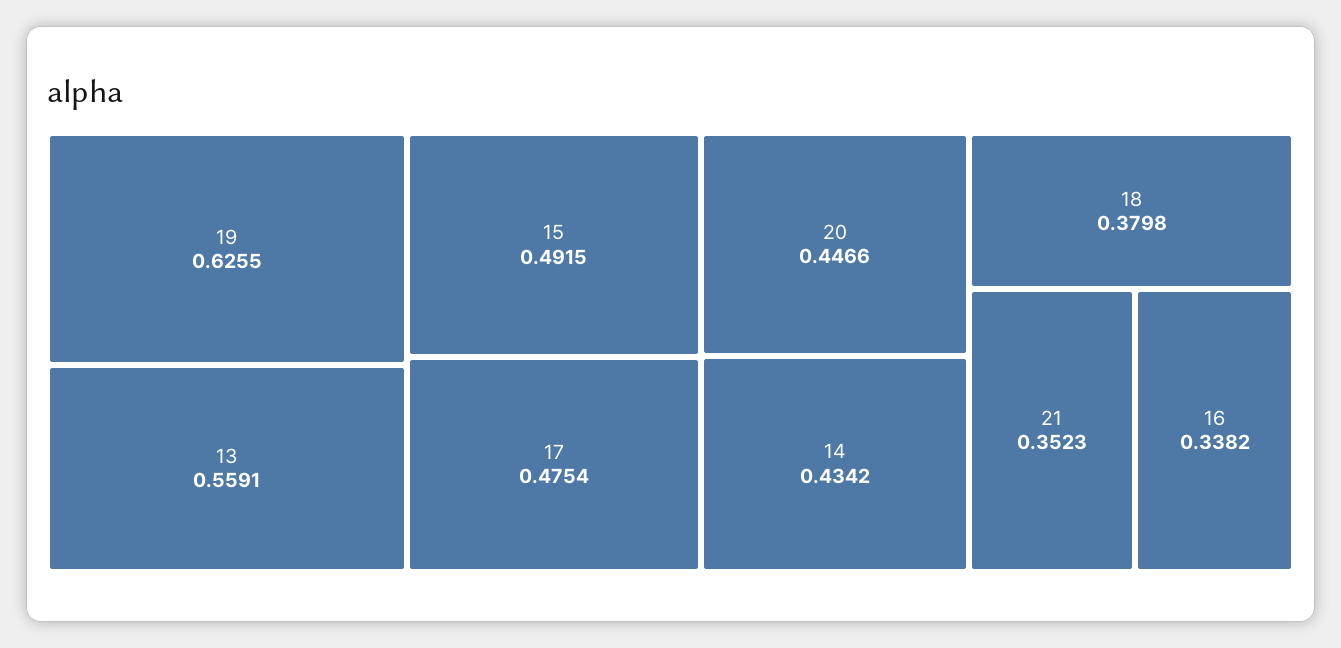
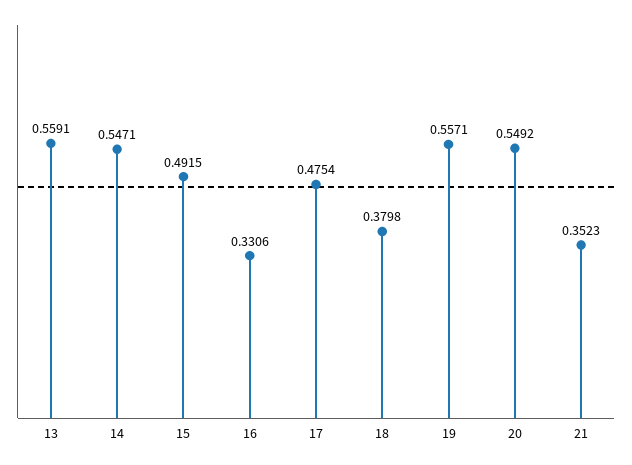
  {
-   "19": 0.6255,
+   "19": 0.5571,
    "13": 0.5591,
    "15": 0.4915,
    "17": 0.4754,
-   "20": 0.4466,
+   "20": 0.5492,
-   "14": 0.4342,
+   "14": 0.5471,
    "18": 0.3798,
    "21": 0.3523,
-   "16": 0.3382
+   "16": 0.3306
  }

